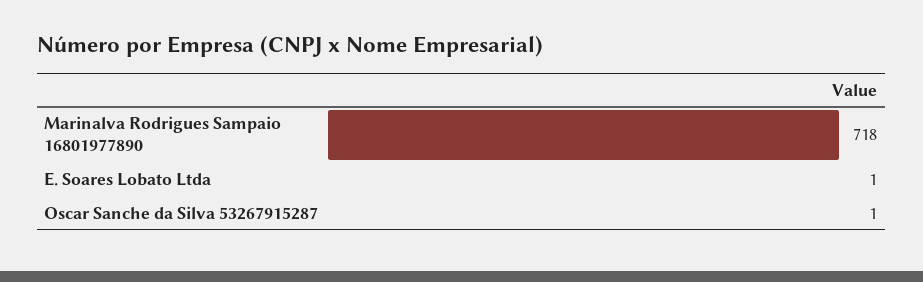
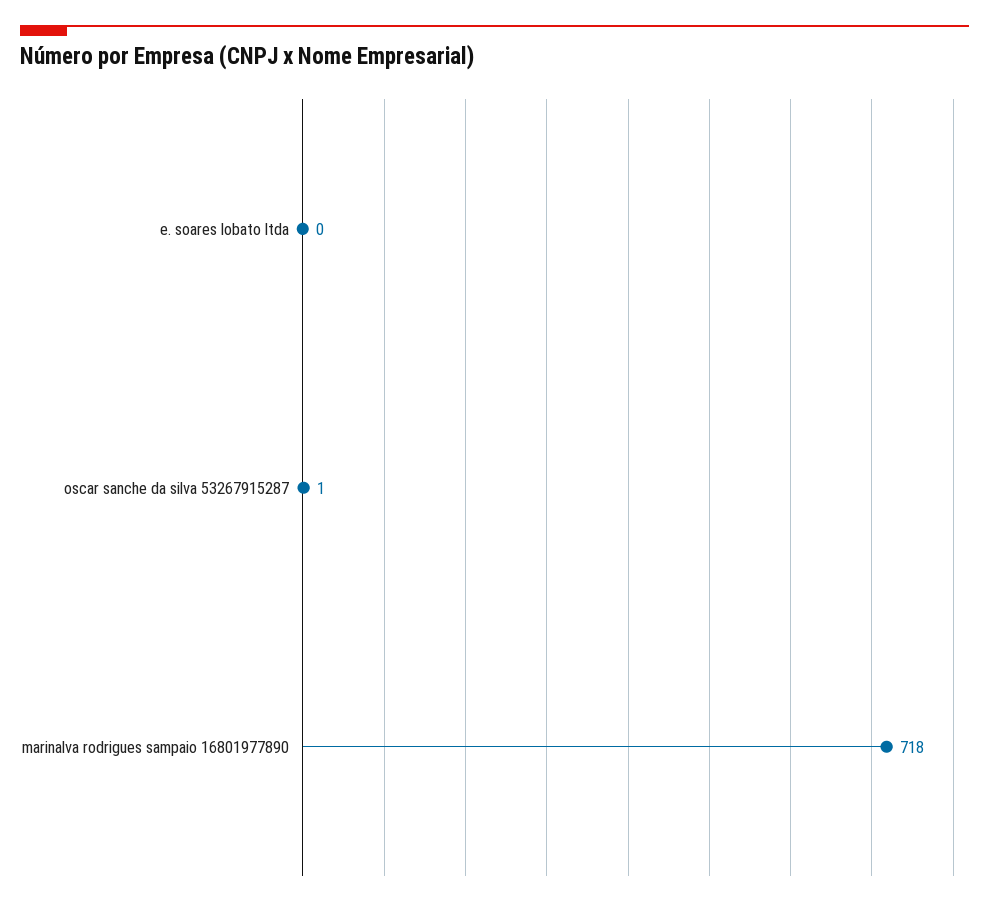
  {
    "Marinalva Rodrigues Sampaio 16801977890": 718,
-   "E. Soares Lobato Ltda": 1,
+   "E. Soares Lobato Ltda": 0,
    "Oscar Sanche da Silva 53267915287": 1
  }

